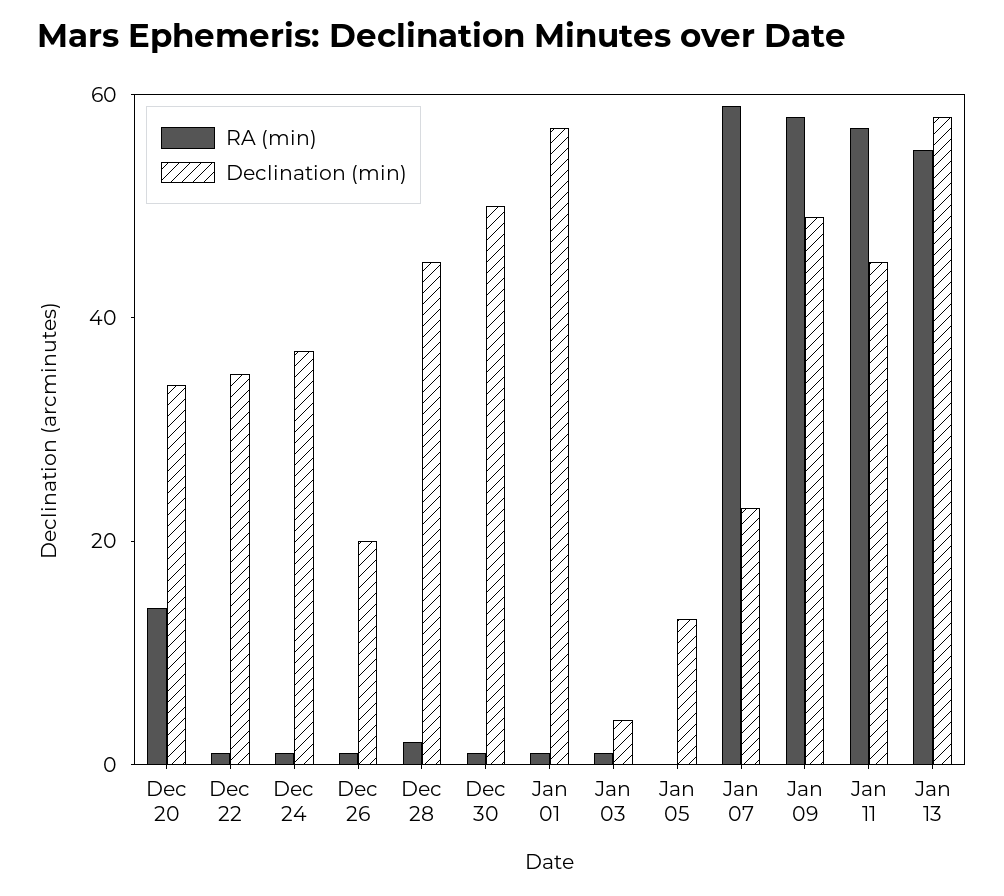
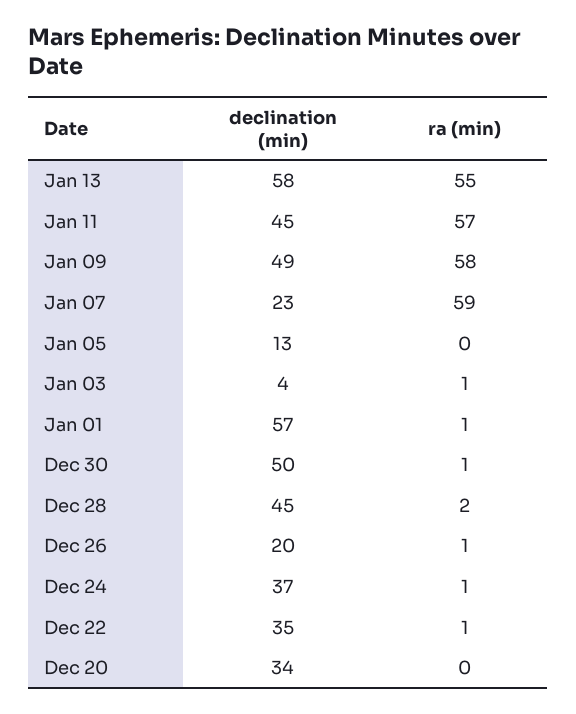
  {
    "RA (min)": {
-     "Dec 20": 15,
+     "Dec 20": 0,
      "Dec 22": 1,
      "Dec 24": 1,
      "Dec 26": 1,
      "Dec 28": 2,
      "Dec 30": 1,
      "Jan 01": 1,
      "Jan 03": 1,
      "Jan 05": 0,
      "Jan 07": 59,
      "Jan 09": 58,
      "Jan 11": 57,
      "Jan 13": 55
    },
    "Declination (min)": {
      "Dec 20": 34,
      "Dec 22": 35,
      "Dec 24": 37,
      "Dec 26": 20,
      "Dec 28": 45,
      "Dec 30": 50,
      "Jan 01": 57,
      "Jan 03": 4,
      "Jan 05": 13,
      "Jan 07": 23,
      "Jan 09": 49,
      "Jan 11": 45,
      "Jan 13": 58
    }
  }

